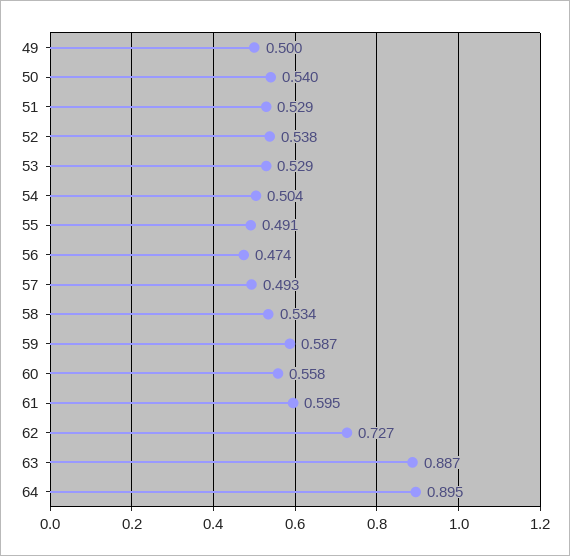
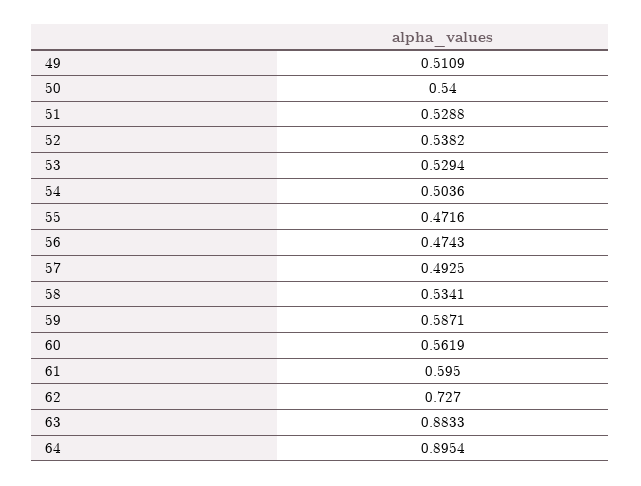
  {
-   "49": 0.5,
+   "49": 0.5109,
    "50": 0.54,
    "51": 0.5288,
    "52": 0.5382,
    "53": 0.5294,
    "54": 0.5036,
-   "55": 0.491,
+   "55": 0.4716,
    "56": 0.4743,
    "57": 0.4925,
    "58": 0.5341,
    "59": 0.5871,
-   "60": 0.558,
+   "60": 0.5619,
    "61": 0.595,
    "62": 0.727,
-   "63": 0.887,
+   "63": 0.8833,
    "64": 0.8954
  }

